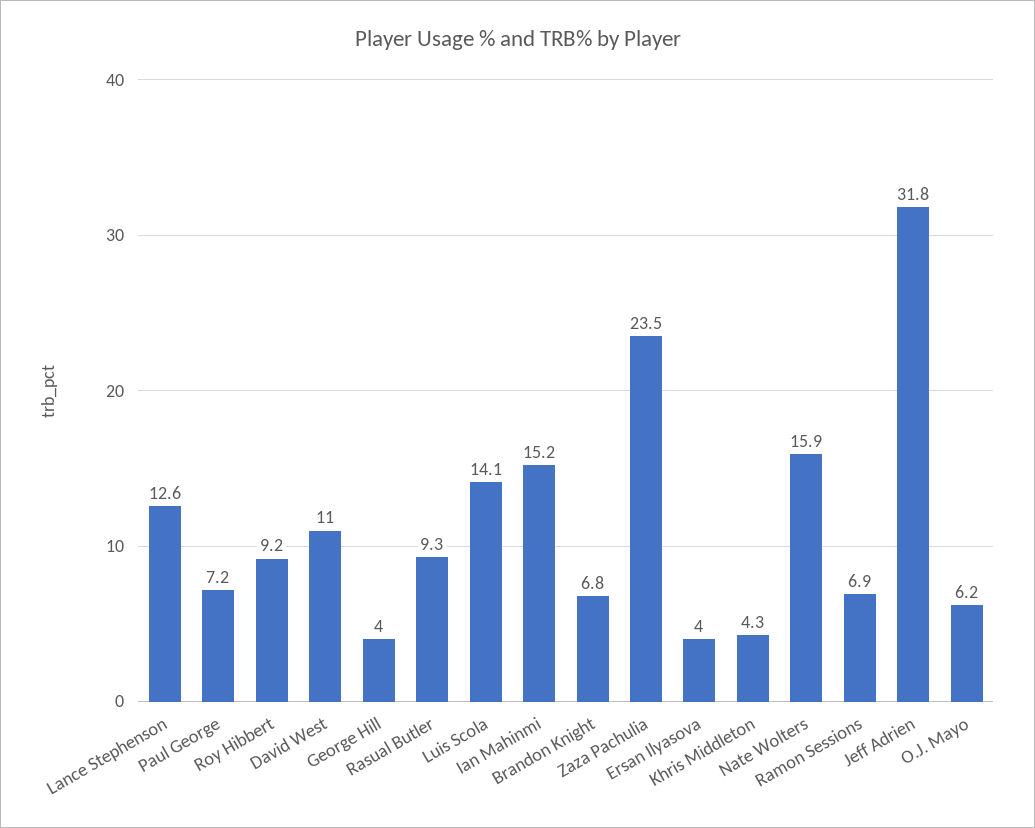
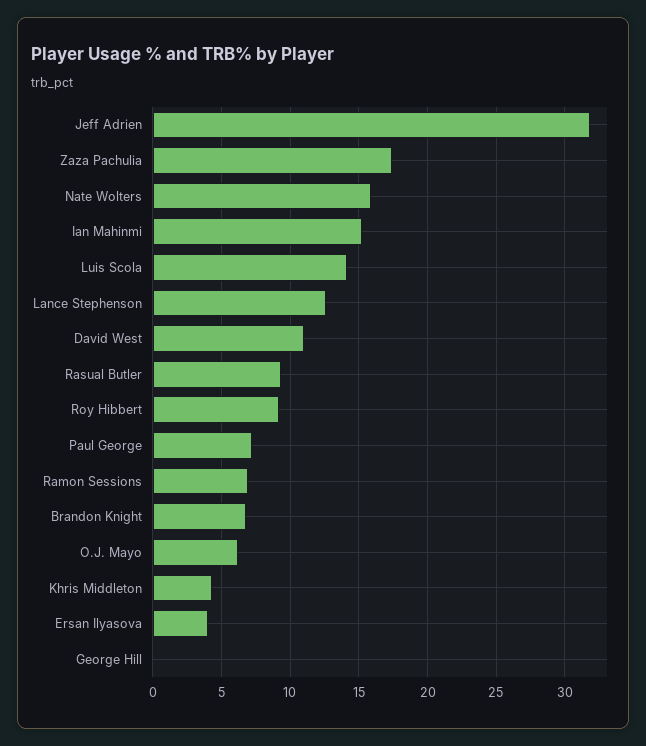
  {
    "Lance Stephenson": 12.6,
    "Paul George": 7.2,
    "Roy Hibbert": 9.2,
    "David West": 11,
-   "George Hill": 4,
+   "George Hill": 0,
    "Rasual Butler": 9.3,
    "Luis Scola": 14.1,
    "Ian Mahinmi": 15.2,
    "Brandon Knight": 6.8,
-   "Zaza Pachulia": 23.5,
+   "Zaza Pachulia": 17.5,
    "Ersan Ilyasova": 4,
    "Khris Middleton": 4.3,
    "Nate Wolters": 15.9,
    "Ramon Sessions": 6.9,
    "Jeff Adrien": 31.8,
    "O.J. Mayo": 6.2
  }

